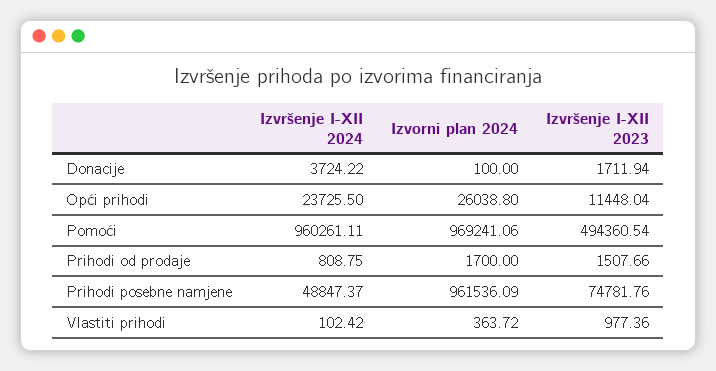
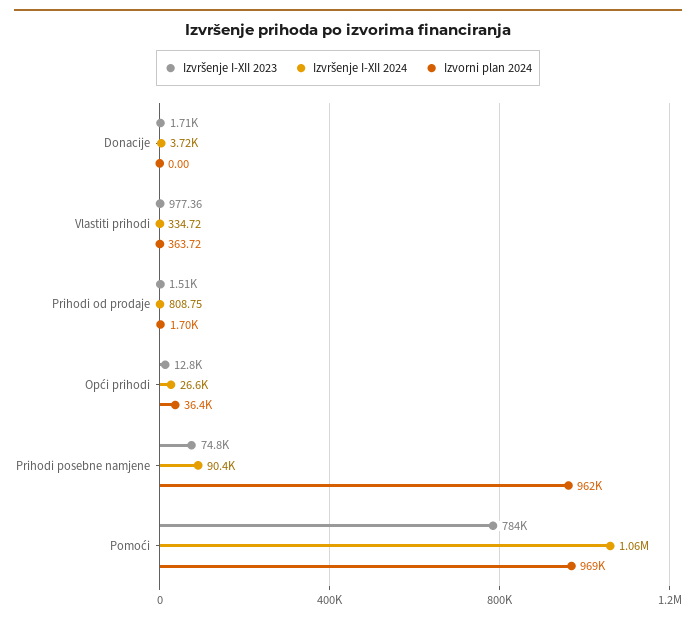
  {
    "Izvršenje I-XII 2024": {
      "Donacije": 3724.22,
-     "Opći prihodi": 23725.5,
+     "Opći prihodi": 26600,
-     "Pomoći": 960261.11,
+     "Pomoći": 1060000,
      "Prihodi od prodaje": 808.75,
-     "Prihodi posebne namjene": 48847.37,
+     "Prihodi posebne namjene": 90400,
-     "Vlastiti prihodi": 102.42
+     "Vlastiti prihodi": 334.72
    },
    "Izvorni plan 2024": {
-     "Donacije": 100,
+     "Donacije": 0,
-     "Opći prihodi": 26038.8,
+     "Opći prihodi": 36400,
      "Pomoći": 969241.06,
      "Prihodi od prodaje": 1700,
      "Prihodi posebne namjene": 961536.09,
      "Vlastiti prihodi": 363.72
    },
    "Izvršenje I-XII 2023": {
      "Donacije": 1711.94,
-     "Opći prihodi": 11448.04,
+     "Opći prihodi": 12800,
-     "Pomoći": 494360.54,
+     "Pomoći": 784000,
      "Prihodi od prodaje": 1507.66,
      "Prihodi posebne namjene": 74781.76,
      "Vlastiti prihodi": 977.36
    }
  }

